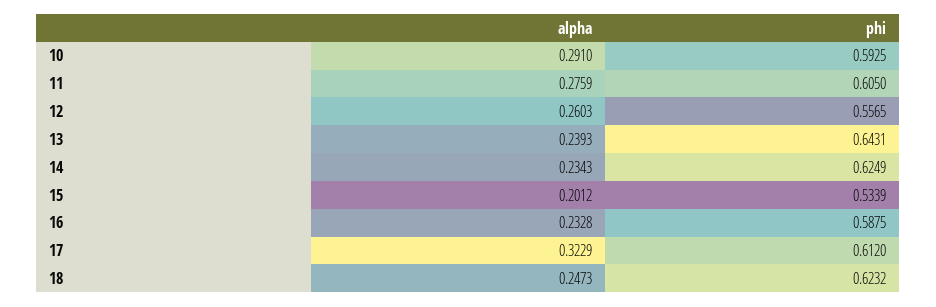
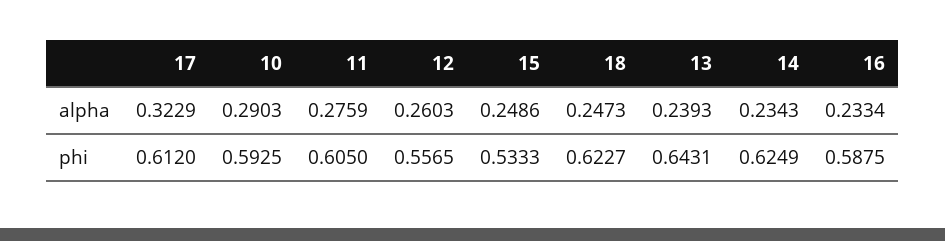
  {
    "alpha": {
-     "10": 0.291,
+     "10": 0.2903,
      "11": 0.2759,
      "12": 0.2603,
      "13": 0.2393,
      "14": 0.2343,
-     "15": 0.2012,
+     "15": 0.2486,
-     "16": 0.2328,
+     "16": 0.2334,
      "17": 0.3229,
      "18": 0.2473
    },
    "phi": {
      "10": 0.5925,
      "11": 0.605,
      "12": 0.5565,
      "13": 0.6431,
      "14": 0.6249,
-     "15": 0.5339,
+     "15": 0.5333,
      "16": 0.5875,
      "17": 0.612,
-     "18": 0.6232
+     "18": 0.6227
    }
  }

